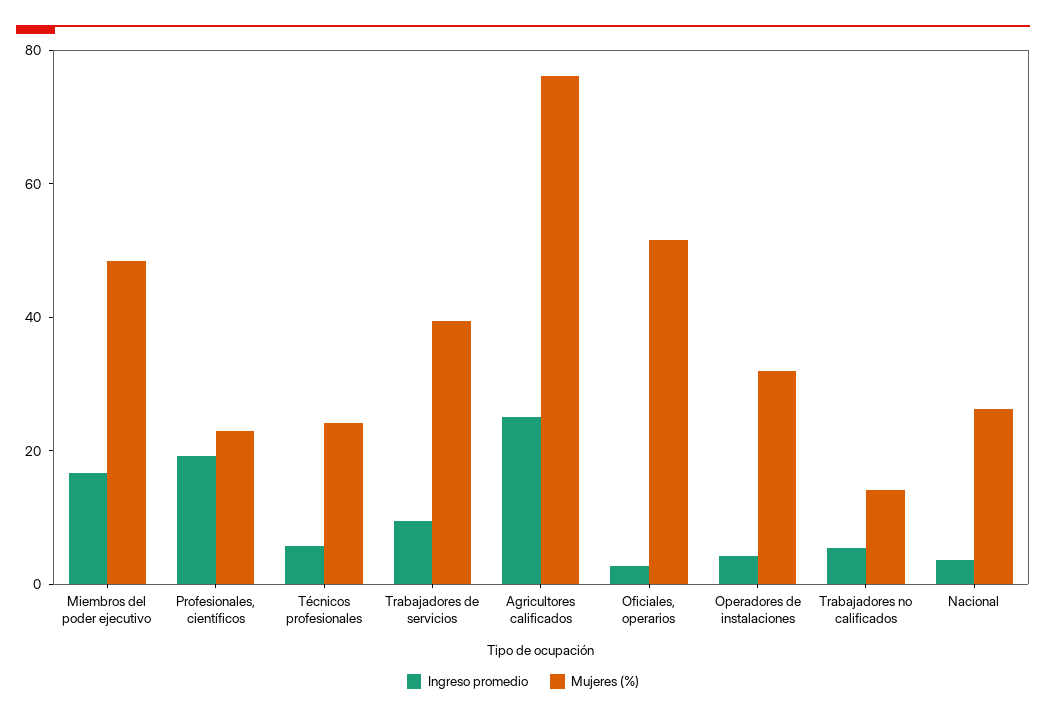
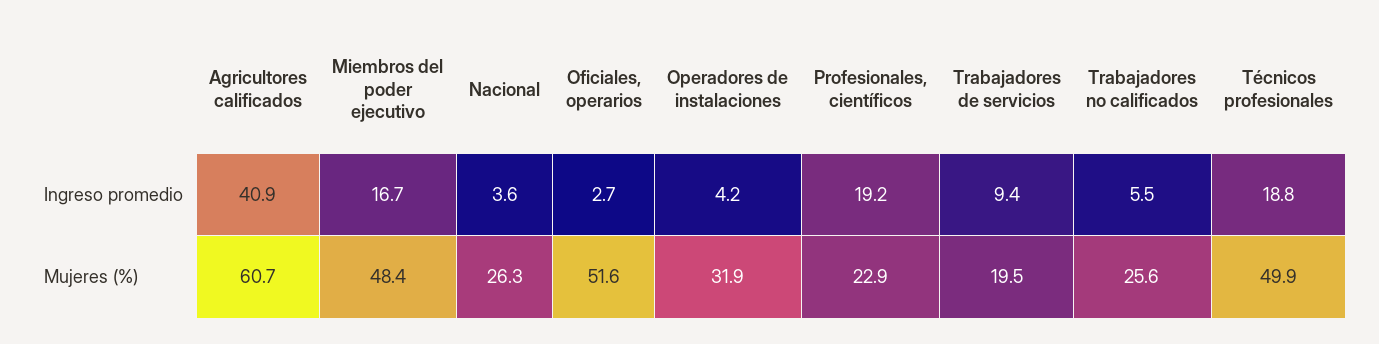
  {
    "Ingreso promedio": {
      "Miembros del poder ejecutivo": 16.7,
      "Profesionales, científicos": 19.2,
-     "Técnicos profesionales": 5,
+     "Técnicos profesionales": 18.8,
      "Trabajadores de servicios": 9.4,
-     "Agricultores calificados": 25,
+     "Agricultores calificados": 40.9,
      "Oficiales, operarios": 2.7,
      "Operadores de instalaciones": 4.2,
      "Trabajadores no calificados": 5.5,
      "Nacional": 3.6
    },
    "Mujeres (%)": {
      "Miembros del poder ejecutivo": 48.4,
      "Profesionales, científicos": 22.9,
-     "Técnicos profesionales": 25,
+     "Técnicos profesionales": 49.9,
-     "Trabajadores de servicios": 40,
+     "Trabajadores de servicios": 19.5,
-     "Agricultores calificados": 75,
+     "Agricultores calificados": 60.7,
      "Oficiales, operarios": 51.6,
      "Operadores de instalaciones": 31.9,
-     "Trabajadores no calificados": 15,
+     "Trabajadores no calificados": 25.6,
      "Nacional": 26.3
    }
  }

